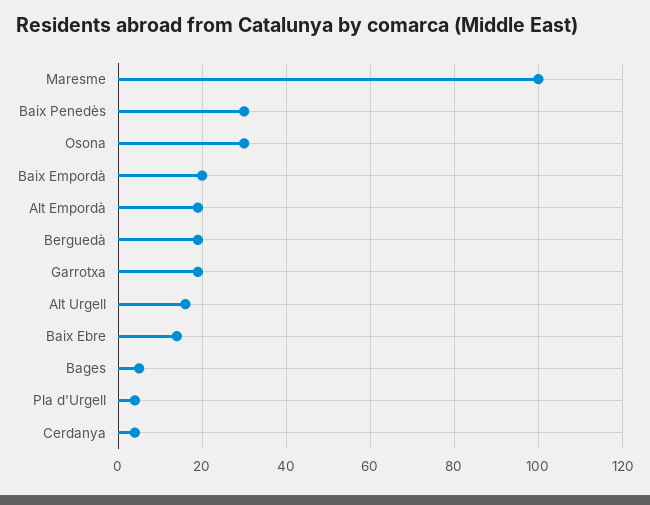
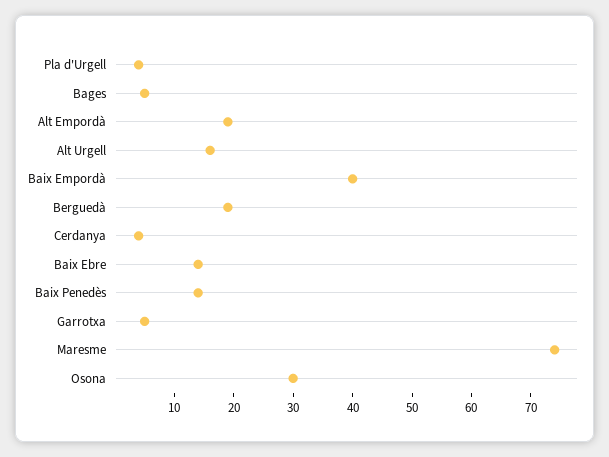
  {
-   "Maresme": 100,
+   "Maresme": 75,
-   "Baix Penedès": 30,
+   "Baix Penedès": 15,
    "Osona": 30,
-   "Baix Empordà": 20,
+   "Baix Empordà": 40,
    "Alt Empordà": 20,
    "Berguedà": 20,
-   "Garrotxa": 20,
+   "Garrotxa": 5,
    "Alt Urgell": 15,
    "Baix Ebre": 15,
    "Bages": 5,
    "Pla d'Urgell": 5,
    "Cerdanya": 5
  }

